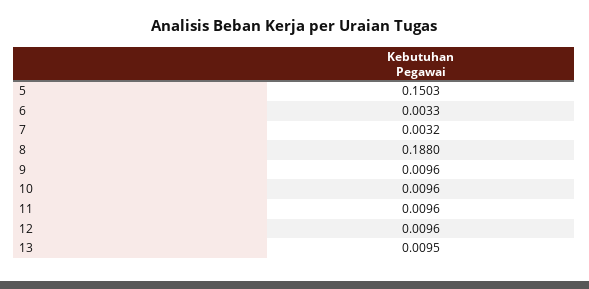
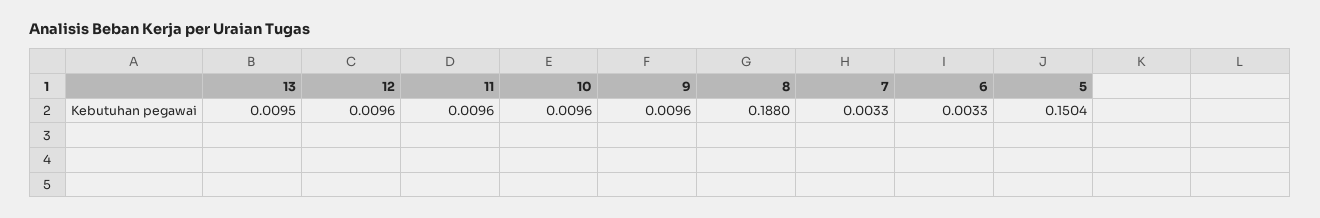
  {
-   "5": 0.1503,
+   "5": 0.1504,
    "6": 0.0033,
-   "7": 0.0032,
+   "7": 0.0033,
    "8": 0.188,
    "9": 0.0096,
    "10": 0.0096,
    "11": 0.0096,
    "12": 0.0096,
    "13": 0.0095
  }

